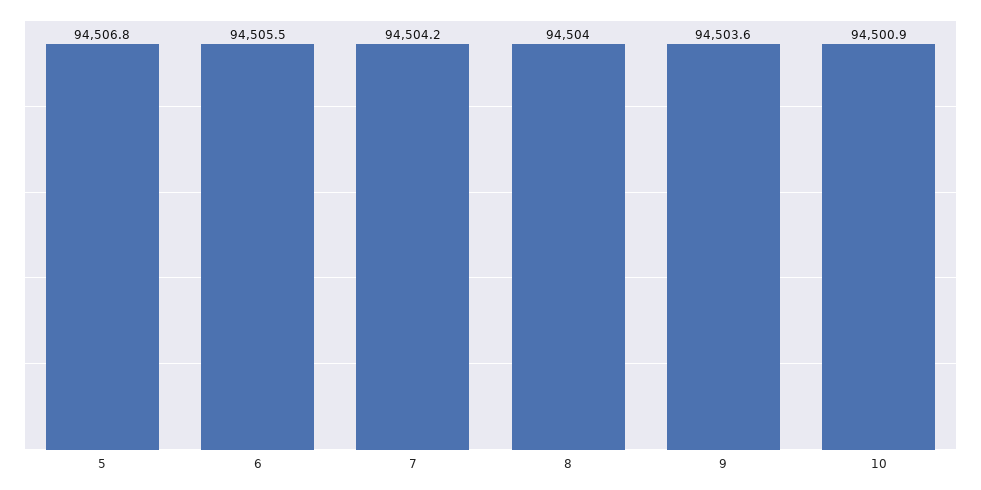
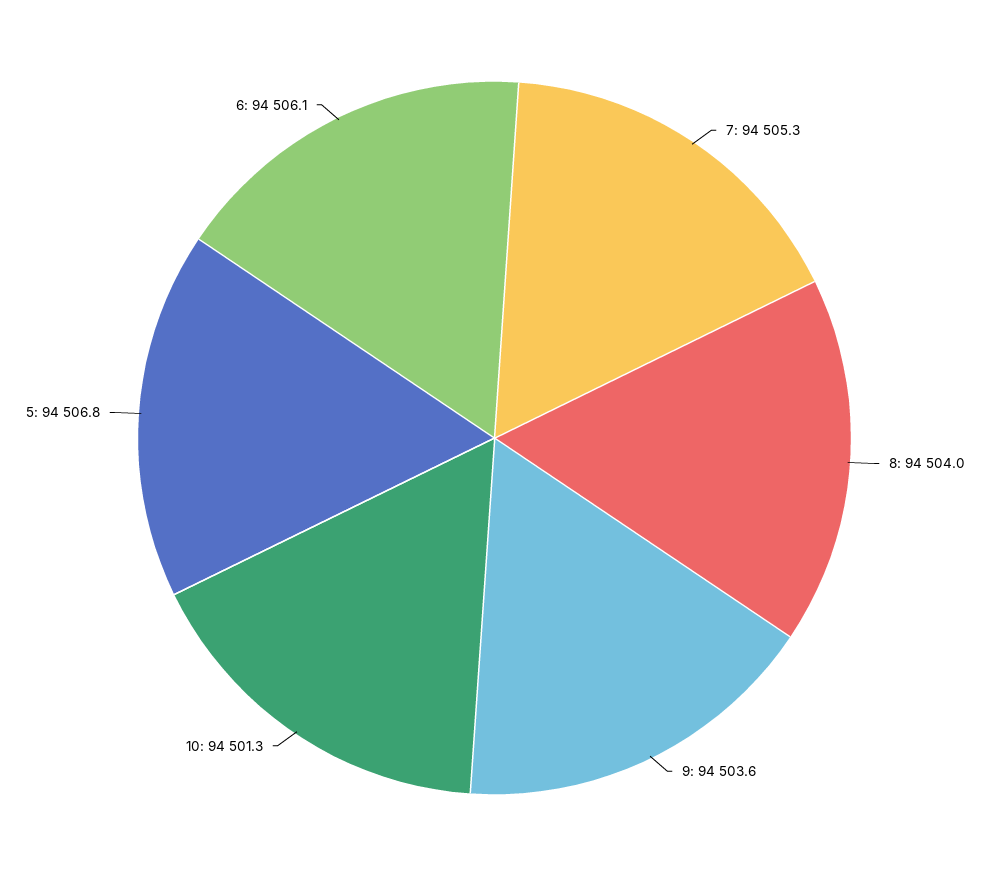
  {
    "5": 94506.8,
-   "6": 94505.5,
+   "6": 94506.1,
-   "7": 94504.2,
+   "7": 94505.3,
    "8": 94504,
    "9": 94503.6,
-   "10": 94500.9
+   "10": 94501.3
  }

